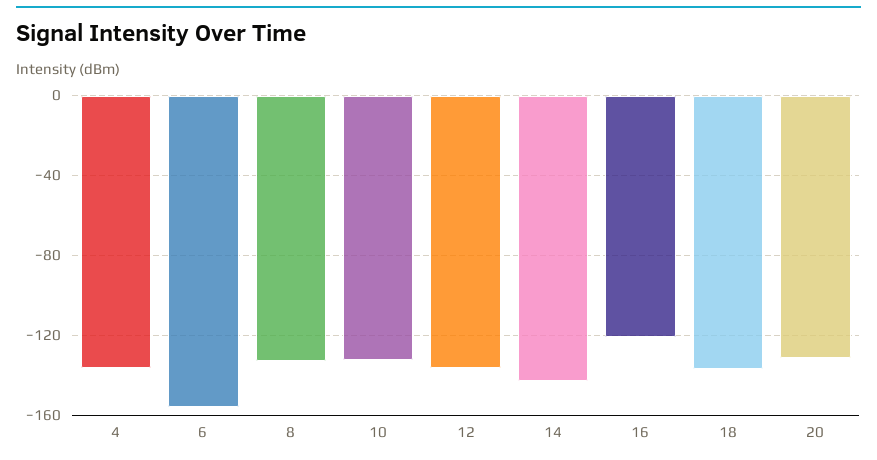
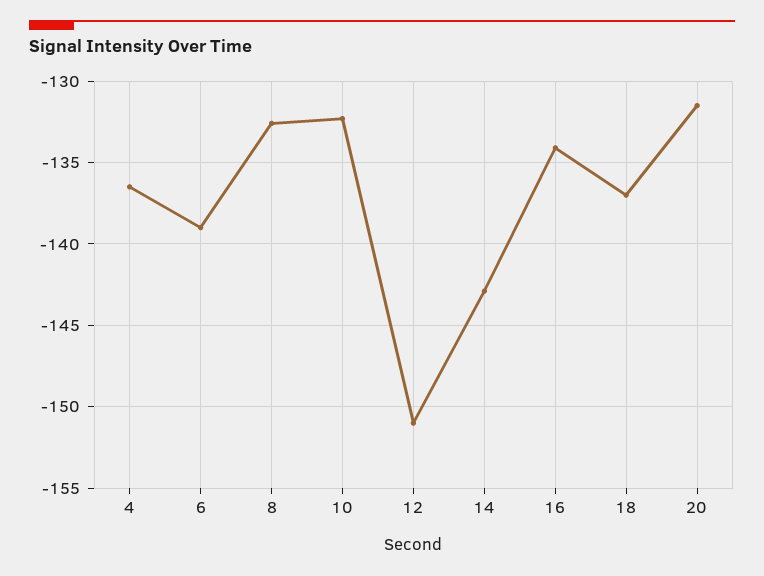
  {
    "4": -136.5,
-   "6": -155,
+   "6": -139,
    "8": -132.5,
    "10": -132.5,
-   "12": -135,
+   "12": -151,
    "14": -143,
-   "16": -120,
+   "16": -134,
    "18": -137,
    "20": -131.5
  }

